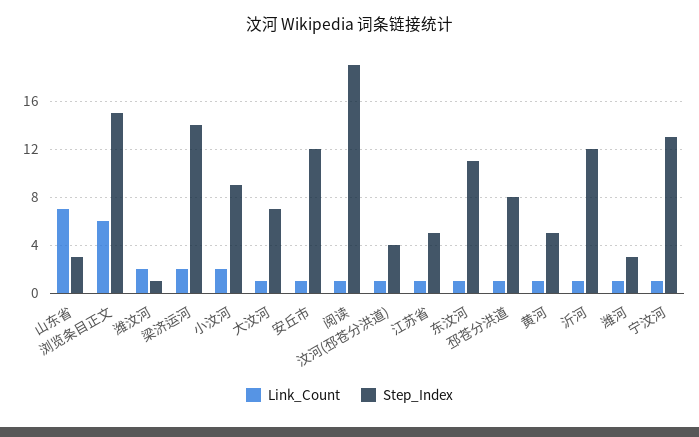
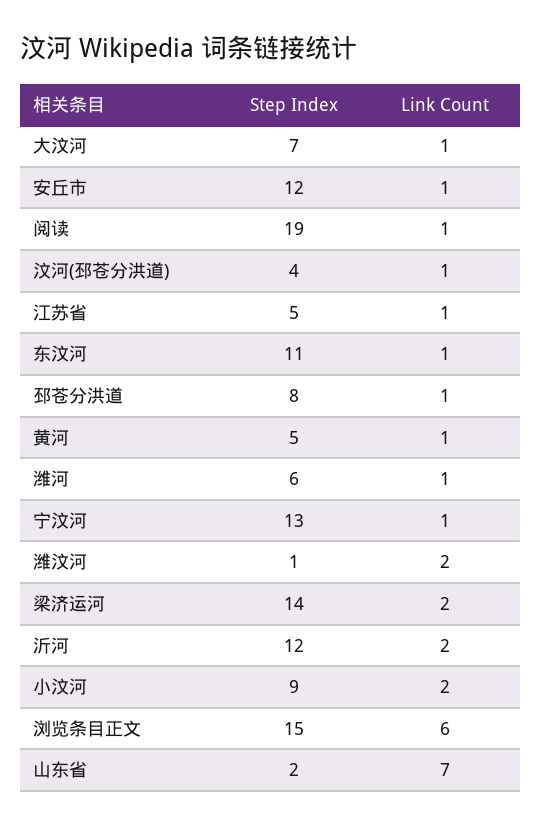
  {
    "Link_Count": {
      "山东省": 7,
      "浏览条目正文": 6,
      "潍汶河": 2,
      "梁济运河": 2,
      "小汶河": 2,
      "大汶河": 1,
      "安丘市": 1,
      "阅读": 1,
      "汶河(邳苍分洪道)": 1,
      "江苏省": 1,
      "东汶河": 1,
      "邳苍分洪道": 1,
      "黄河": 1,
-     "沂河": 1,
+     "沂河": 2,
      "潍河": 1,
      "宁汶河": 1
    },
    "Step_Index": {
-     "山东省": 3,
+     "山东省": 2,
      "浏览条目正文": 15,
      "潍汶河": 1,
      "梁济运河": 14,
      "小汶河": 9,
      "大汶河": 7,
      "安丘市": 12,
      "阅读": 19,
      "汶河(邳苍分洪道)": 4,
      "江苏省": 5,
      "东汶河": 11,
      "邳苍分洪道": 8,
      "黄河": 5,
      "沂河": 12,
-     "潍河": 3,
+     "潍河": 6,
      "宁汶河": 13
    }
  }

